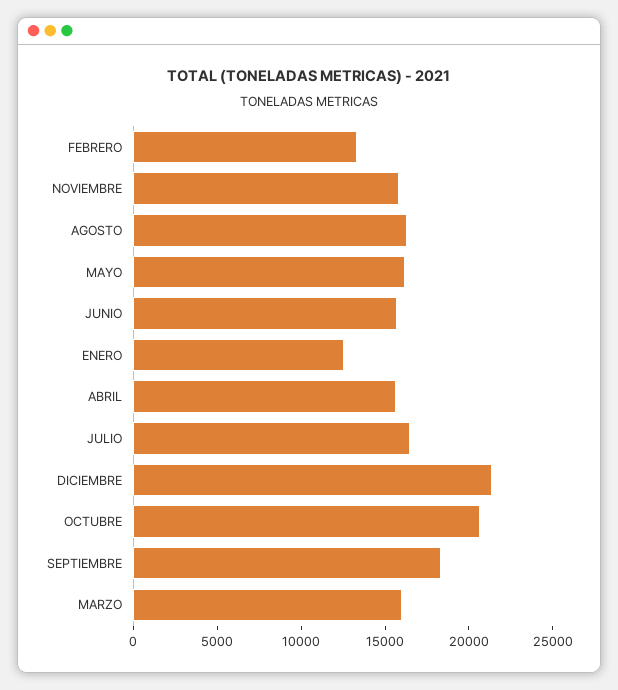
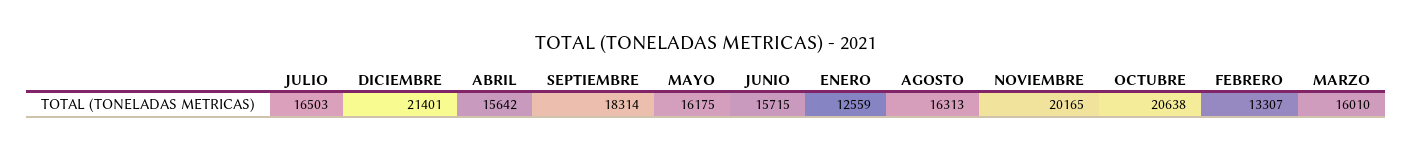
  {
    "FEBRERO": 13307,
-   "NOVIEMBRE": 16000,
+   "NOVIEMBRE": 20165,
    "AGOSTO": 16313,
    "MAYO": 16175,
    "JUNIO": 15715,
    "ENERO": 12559,
    "ABRIL": 15642,
    "JULIO": 16503,
    "DICIEMBRE": 21401,
    "OCTUBRE": 20638,
    "SEPTIEMBRE": 18314,
    "MARZO": 16010
  }

